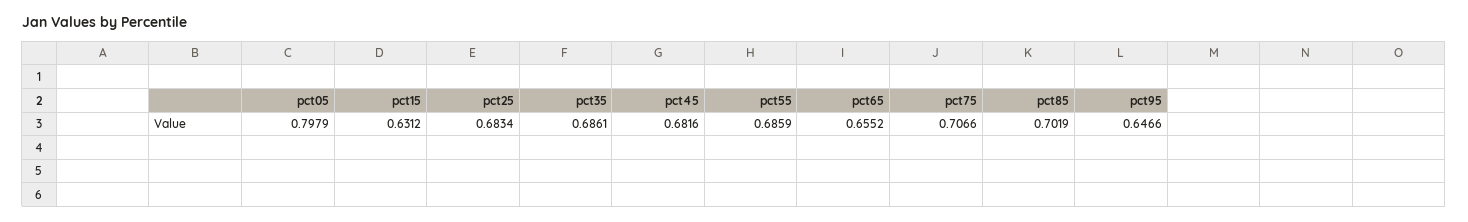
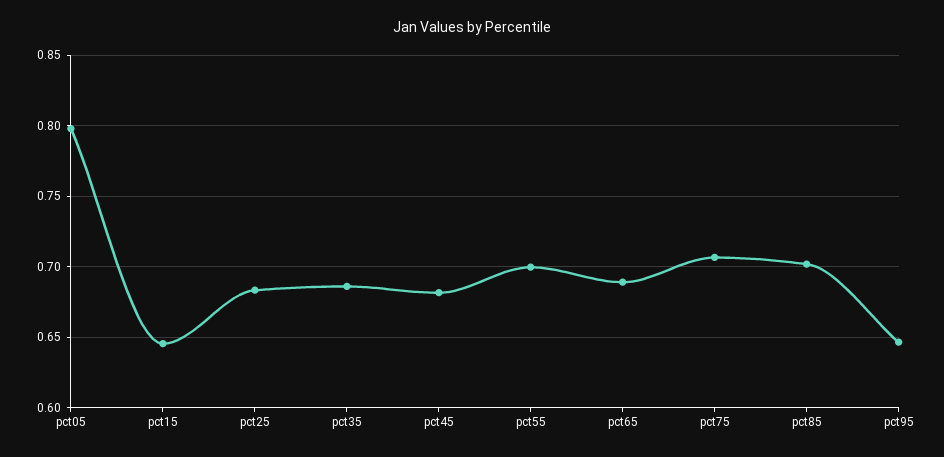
  {
    "pct05": 0.7979,
-   "pct15": 0.6312,
+   "pct15": 0.645,
    "pct25": 0.6834,
    "pct35": 0.6861,
    "pct45": 0.6816,
-   "pct55": 0.6859,
+   "pct55": 0.7,
-   "pct65": 0.6552,
+   "pct65": 0.69,
    "pct75": 0.7066,
    "pct85": 0.7019,
    "pct95": 0.6466
  }

